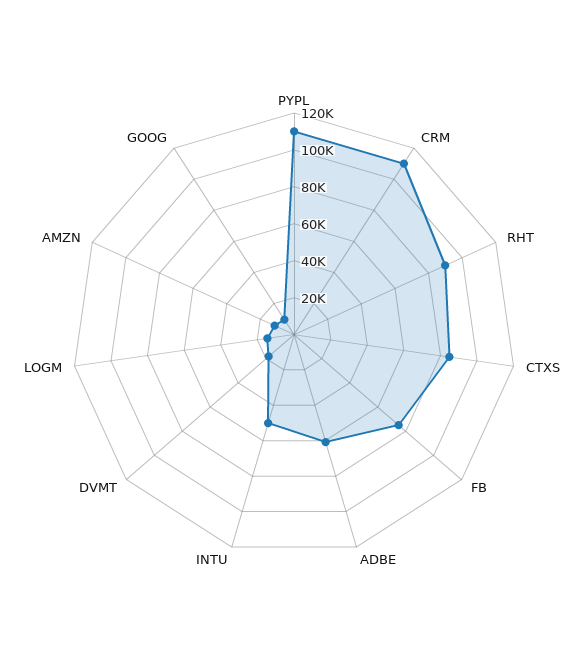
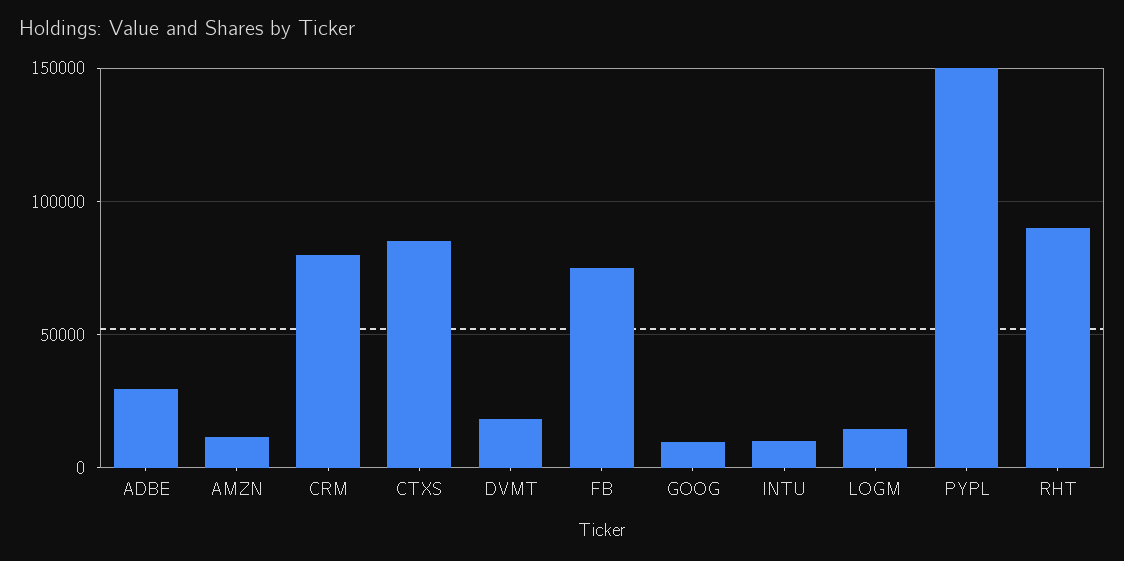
  {
-   "PYPL": 110000,
+   "PYPL": 150000,
-   "CRM": 110000,
+   "CRM": 80000,
    "RHT": 90000,
    "CTXS": 85000,
    "FB": 75000,
-   "ADBE": 60000,
+   "ADBE": 30000,
-   "INTU": 50000,
+   "INTU": 10000,
    "DVMT": 20000,
    "LOGM": 15000,
    "AMZN": 10000,
    "GOOG": 10000
  }

